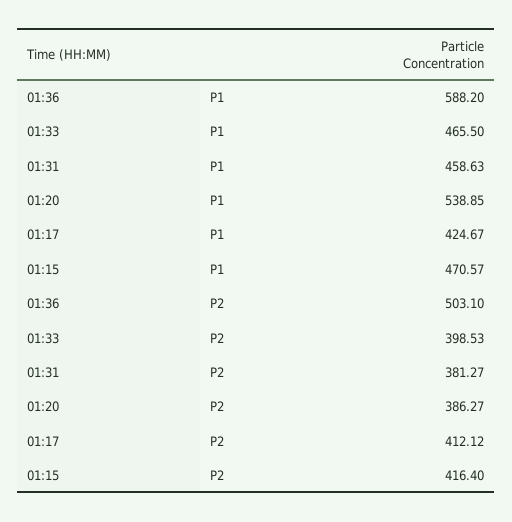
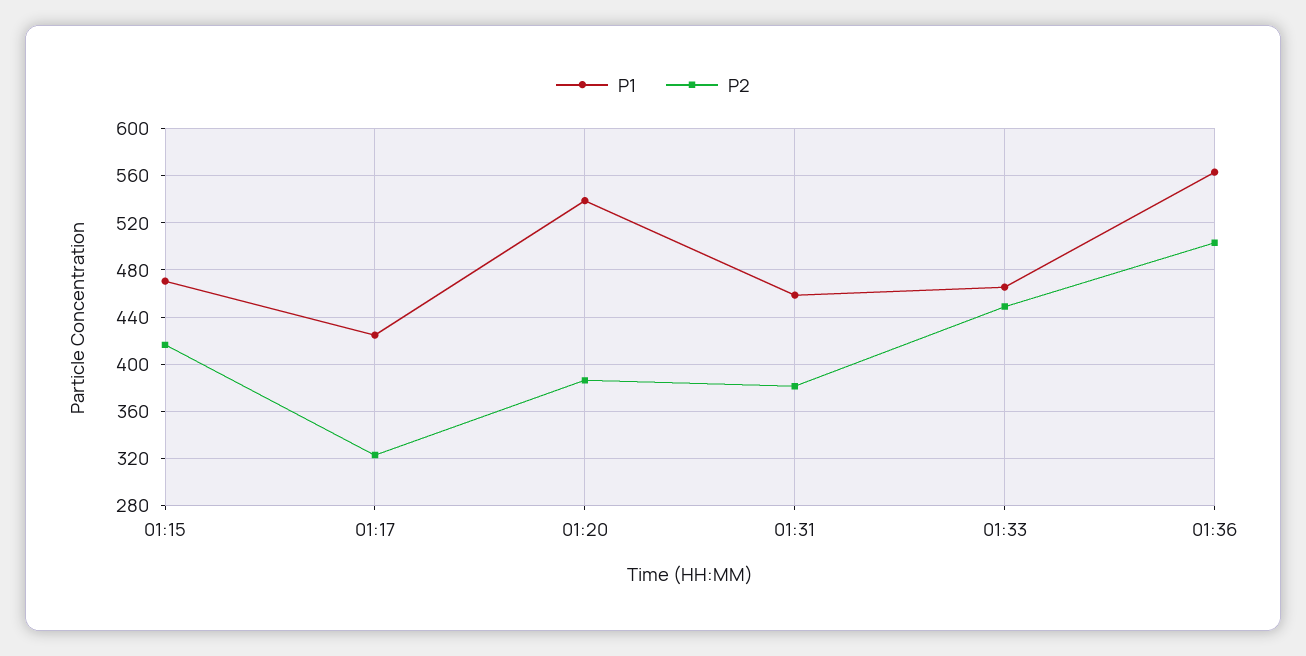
  {
    "P1": {
-     "01:36": 588.2,
+     "01:36": 560,
      "01:33": 465.5,
      "01:31": 458.63,
      "01:20": 538.85,
      "01:17": 424.67,
      "01:15": 470.57
    },
    "P2": {
      "01:36": 503.1,
-     "01:33": 398.53,
+     "01:33": 450,
      "01:31": 381.27,
      "01:20": 386.27,
-     "01:17": 412.12,
+     "01:17": 320,
      "01:15": 416.4
    }
  }

